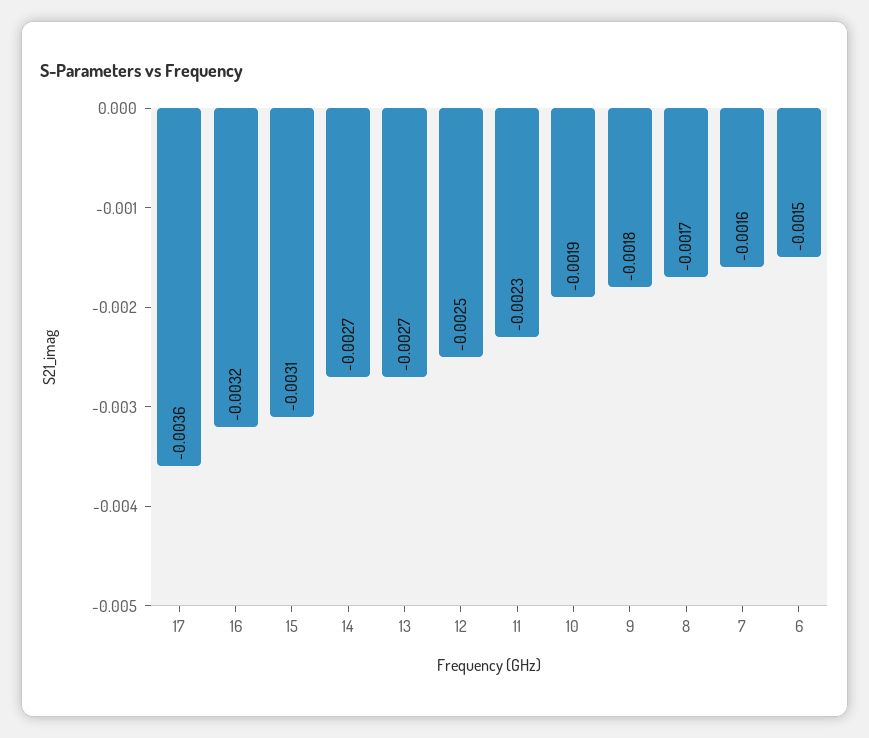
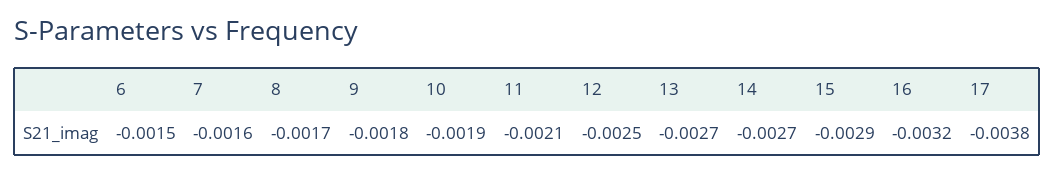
  {
-   "17": -0.0036,
+   "17": -0.0038,
    "16": -0.0032,
-   "15": -0.0031,
+   "15": -0.0029,
    "14": -0.0027,
    "13": -0.0027,
    "12": -0.0025,
-   "11": -0.0023,
+   "11": -0.0021,
    "10": -0.0019,
    "9": -0.0018,
    "8": -0.0017,
    "7": -0.0016,
    "6": -0.0015
  }

